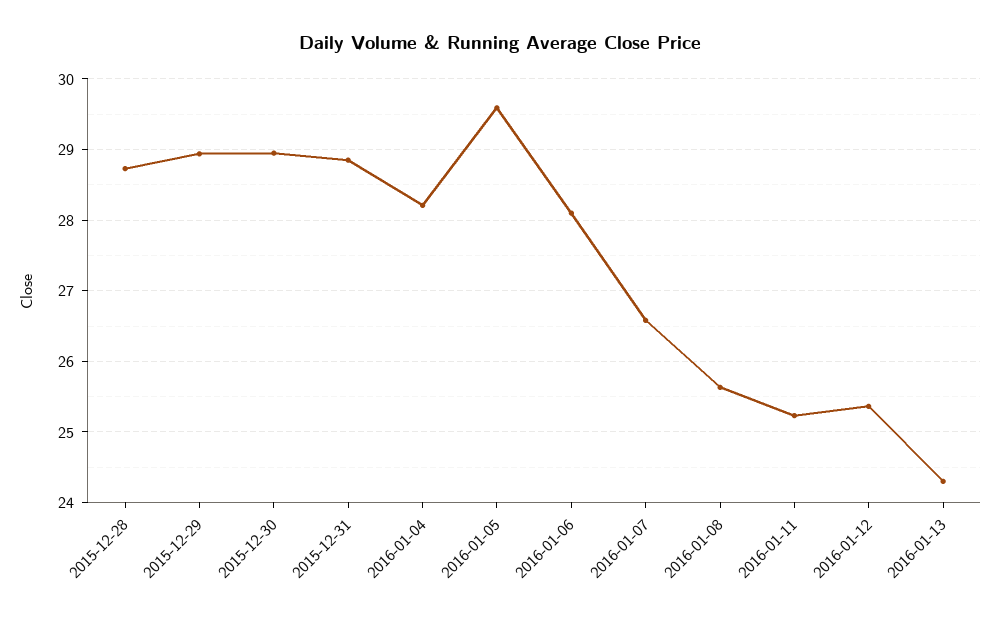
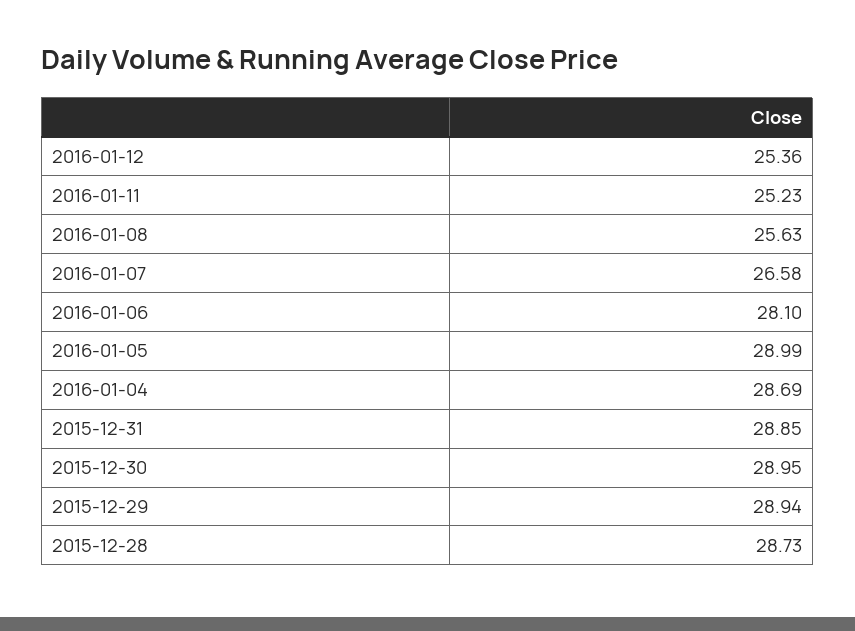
  {
    "2015-12-28": 28.73,
    "2015-12-29": 28.94,
    "2015-12-30": 28.95,
    "2015-12-31": 28.85,
-   "2016-01-04": 28.2,
+   "2016-01-04": 28.69,
-   "2016-01-05": 29.6,
+   "2016-01-05": 28.99,
    "2016-01-06": 28.1,
    "2016-01-07": 26.58,
    "2016-01-08": 25.63,
    "2016-01-11": 25.23,
-   "2016-01-12": 25.36,
+   "2016-01-12": 25.36
-   "2016-01-13": 24.3
  }

